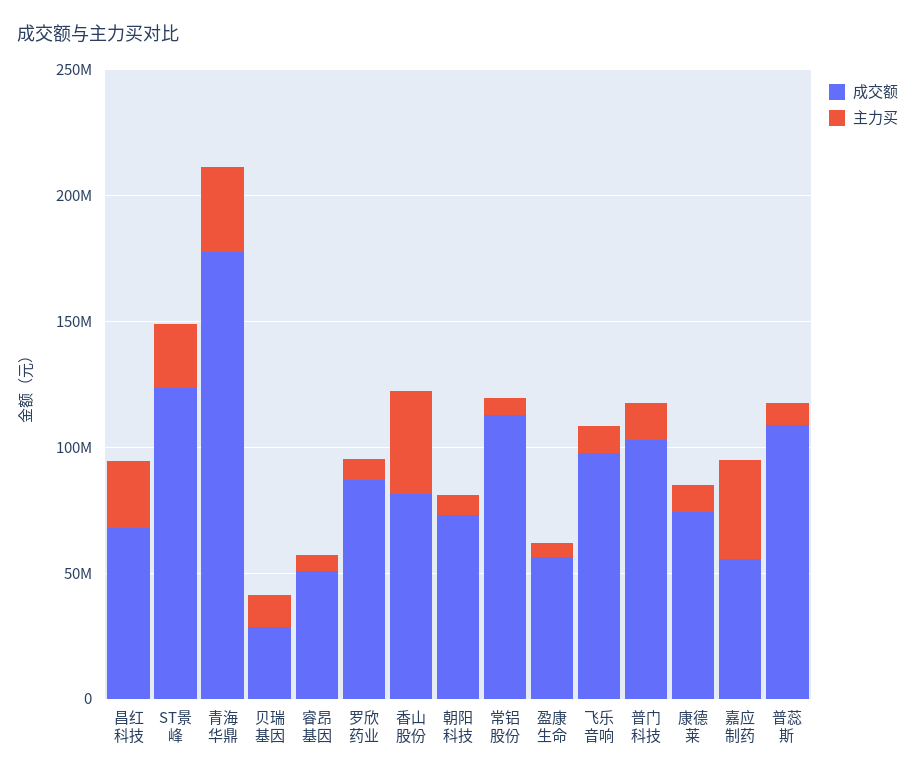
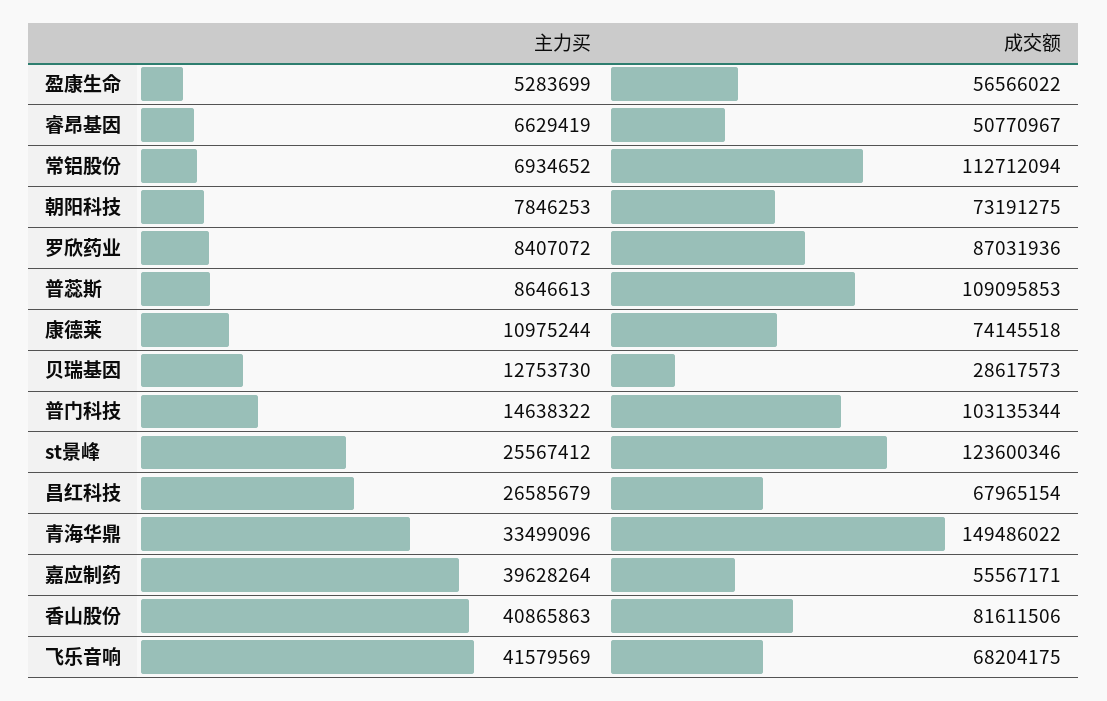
  {
    "成交额": {
      "昌红科技": 67965154,
      "ST景峰": 123600346,
-     "青海华鼎": 180000000,
+     "青海华鼎": 149486022,
      "贝瑞基因": 28617573,
      "睿昂基因": 50770967,
      "罗欣药业": 87031936,
      "香山股份": 81611506,
      "朝阳科技": 73191275,
      "常铝股份": 112712094,
      "盈康生命": 56566022,
-     "飞乐音响": 100000000,
+     "飞乐音响": 68204175,
      "普门科技": 103135344,
      "康德莱": 74145518,
      "嘉应制药": 55567171,
      "普蕊斯": 109095853
    },
    "主力买": {
      "昌红科技": 26585679,
      "ST景峰": 25567412,
      "青海华鼎": 33499096,
      "贝瑞基因": 12753730,
      "睿昂基因": 6629419,
      "罗欣药业": 8407072,
      "香山股份": 40865863,
      "朝阳科技": 7846253,
      "常铝股份": 6934652,
      "盈康生命": 5283699,
-     "飞乐音响": 10000000,
+     "飞乐音响": 41579569,
      "普门科技": 14638322,
      "康德莱": 10975244,
      "嘉应制药": 39628264,
      "普蕊斯": 8646613
    }
  }

